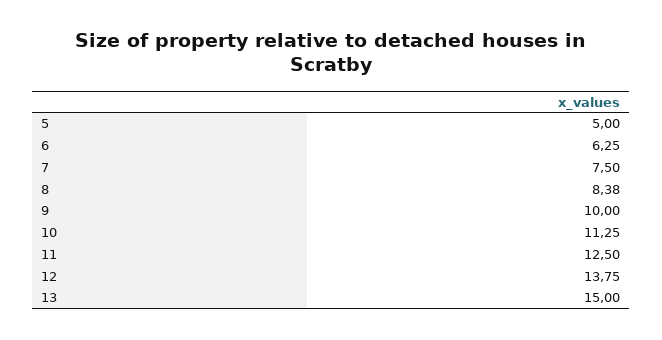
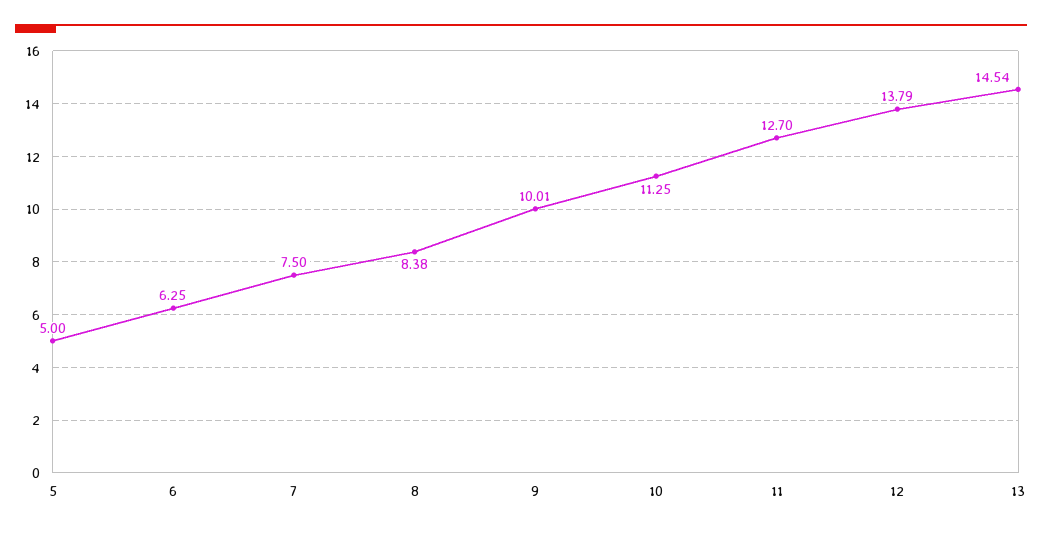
  {
    "5": 5,
    "6": 6.25,
    "7": 7.5,
    "8": 8.38,
-   "9": 10,
+   "9": 10.01,
    "10": 11.25,
-   "11": 12.5,
+   "11": 12.7,
-   "12": 13.75,
+   "12": 13.79,
-   "13": 15
+   "13": 14.54
  }

